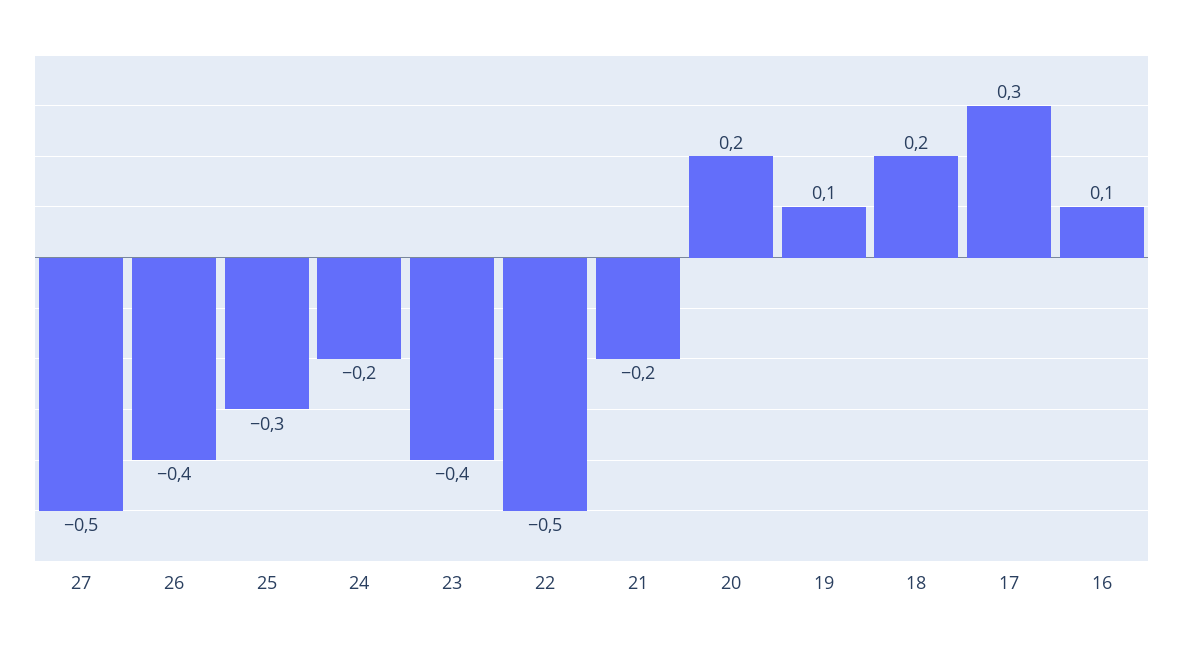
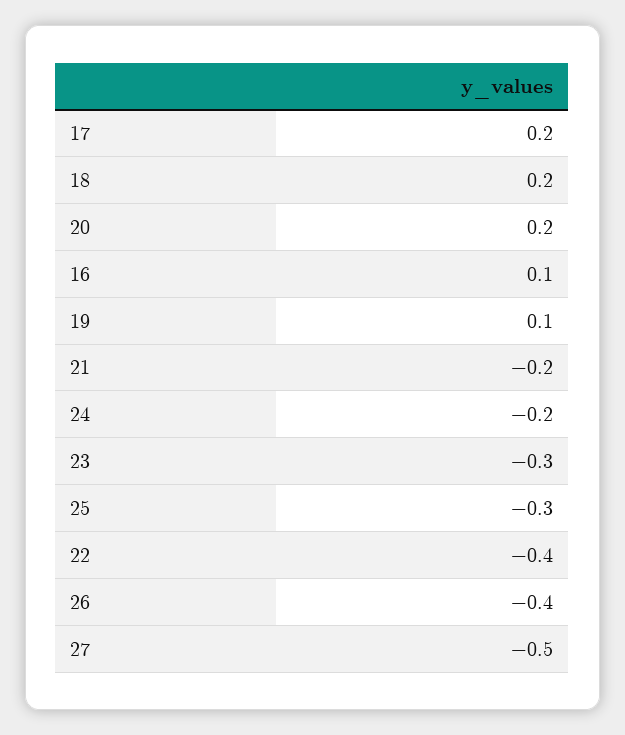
  {
    "27": -0.5,
    "26": -0.4,
    "25": -0.3,
    "24": -0.2,
-   "23": -0.4,
+   "23": -0.3,
-   "22": -0.5,
+   "22": -0.4,
    "21": -0.2,
    "20": 0.2,
    "19": 0.1,
    "18": 0.2,
-   "17": 0.3,
+   "17": 0.2,
    "16": 0.1
  }

